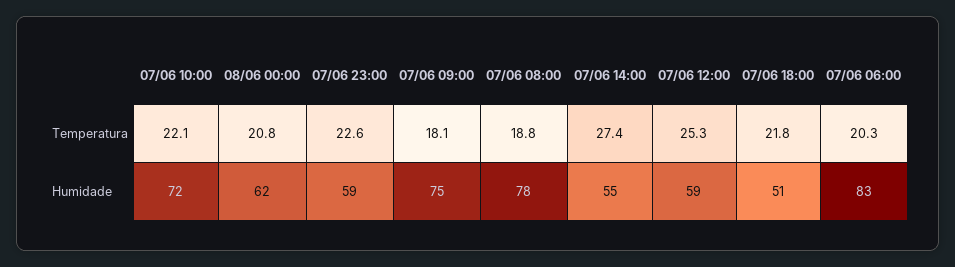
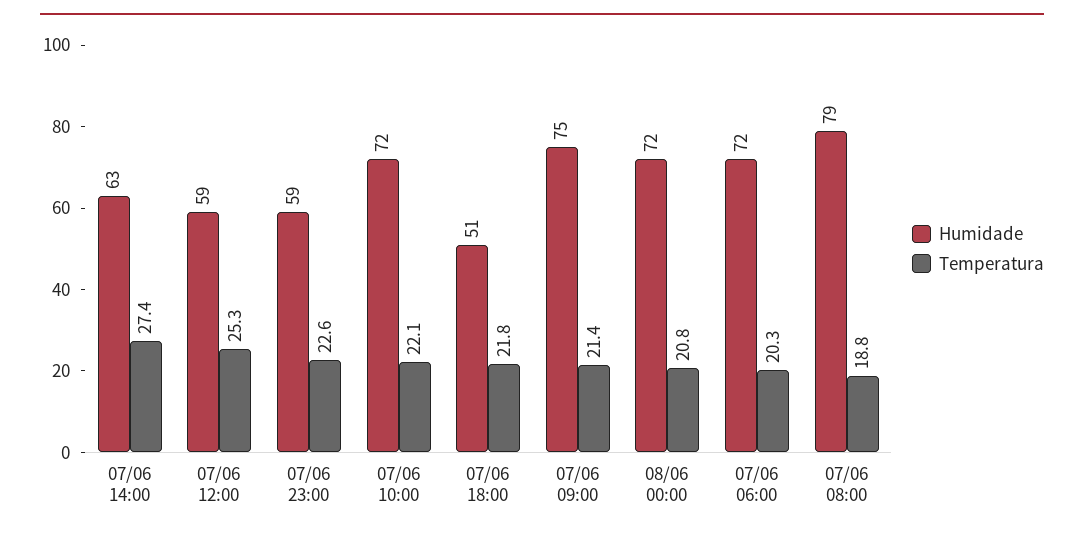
  {
    "Temperatura": {
      "07/06 10:00": 22.1,
      "08/06 00:00": 20.8,
      "07/06 23:00": 22.6,
-     "07/06 09:00": 18.1,
+     "07/06 09:00": 21.4,
      "07/06 08:00": 18.8,
      "07/06 14:00": 27.4,
      "07/06 12:00": 25.3,
      "07/06 18:00": 21.8,
      "07/06 06:00": 20.3
    },
    "Humidade": {
      "07/06 10:00": 72,
-     "08/06 00:00": 62,
+     "08/06 00:00": 72,
      "07/06 23:00": 59,
      "07/06 09:00": 75,
-     "07/06 08:00": 78,
+     "07/06 08:00": 79,
-     "07/06 14:00": 55,
+     "07/06 14:00": 63,
      "07/06 12:00": 59,
      "07/06 18:00": 51,
-     "07/06 06:00": 83
+     "07/06 06:00": 72
    }
  }

